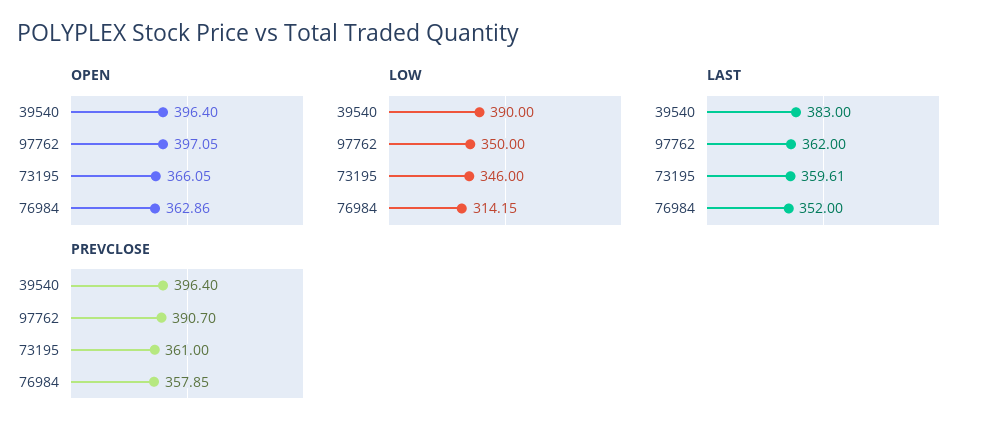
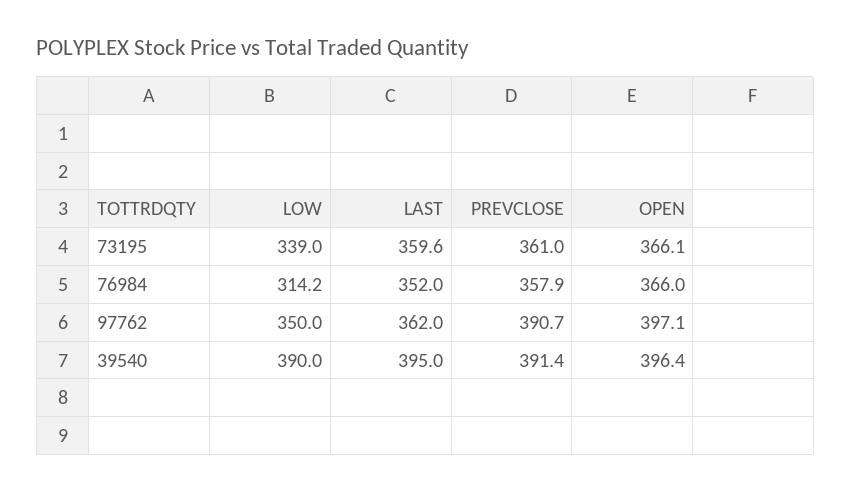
  {
    "OPEN": {
      "39540": 396.4,
      "97762": 397.05,
      "73195": 366.05,
-     "76984": 362.86
+     "76984": 366
    },
    "LOW": {
      "39540": 390,
      "97762": 350,
-     "73195": 346,
+     "73195": 339,
      "76984": 314.15
    },
    "LAST": {
-     "39540": 383,
+     "39540": 395,
      "97762": 362,
      "73195": 359.61,
      "76984": 352
    },
    "PREVCLOSE": {
-     "39540": 396.4,
+     "39540": 391.4,
      "97762": 390.7,
      "73195": 361,
      "76984": 357.85
    }
  }

